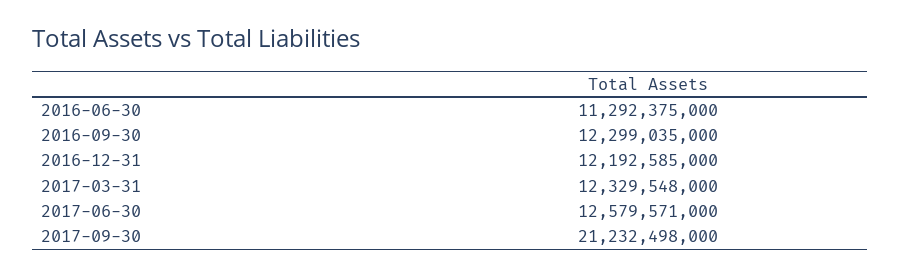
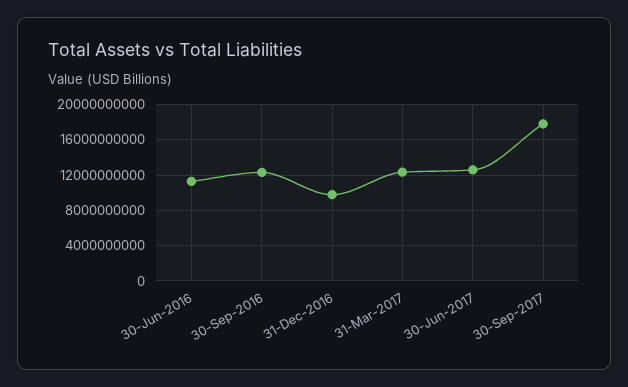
  {
    "2016-06-30": 11292375000,
    "2016-09-30": 12299035000,
-   "2016-12-31": 12192585000,
+   "2016-12-31": 10000000000,
    "2017-03-31": 12329548000,
    "2017-06-30": 12579571000,
-   "2017-09-30": 21232498000
+   "2017-09-30": 18000000000
  }

